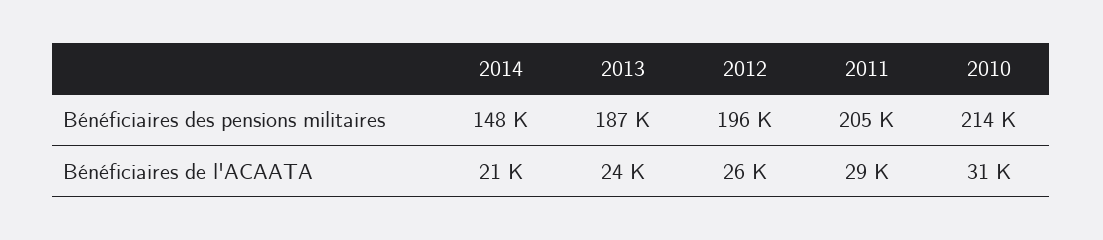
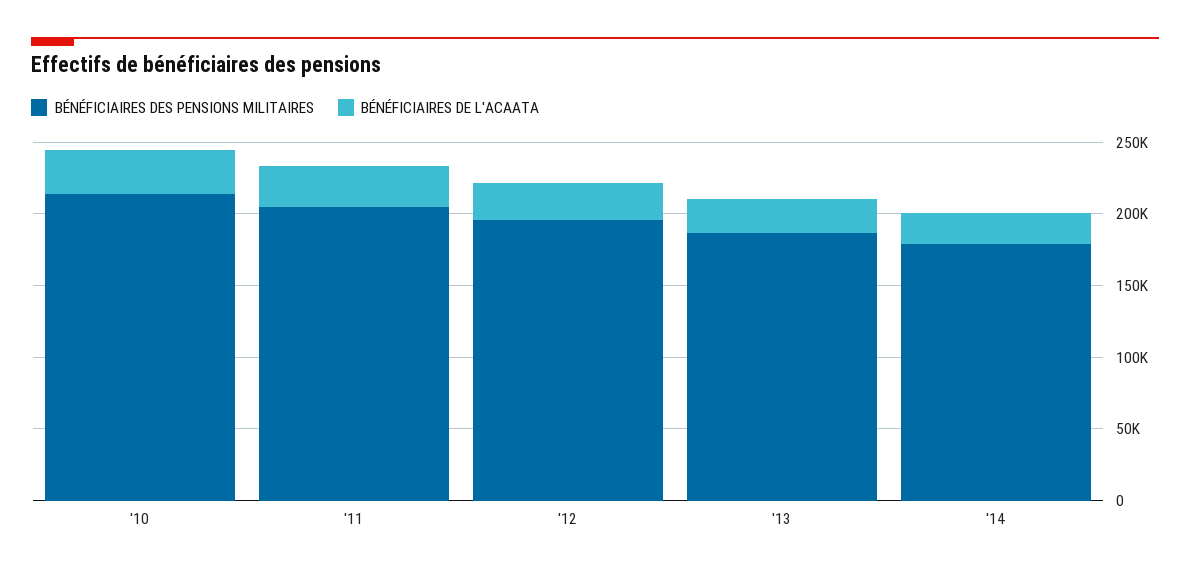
  {
    "Bénéficiaires des pensions militaires": {
-     "2014": 148000,
+     "2014": 180000,
      "2013": 187000,
      "2012": 196000,
      "2011": 205000,
      "2010": 214000
    },
    "Bénéficiaires de l'ACAATA": {
      "2014": 21000,
      "2013": 24000,
      "2012": 26000,
      "2011": 29000,
      "2010": 31000
    }
  }

